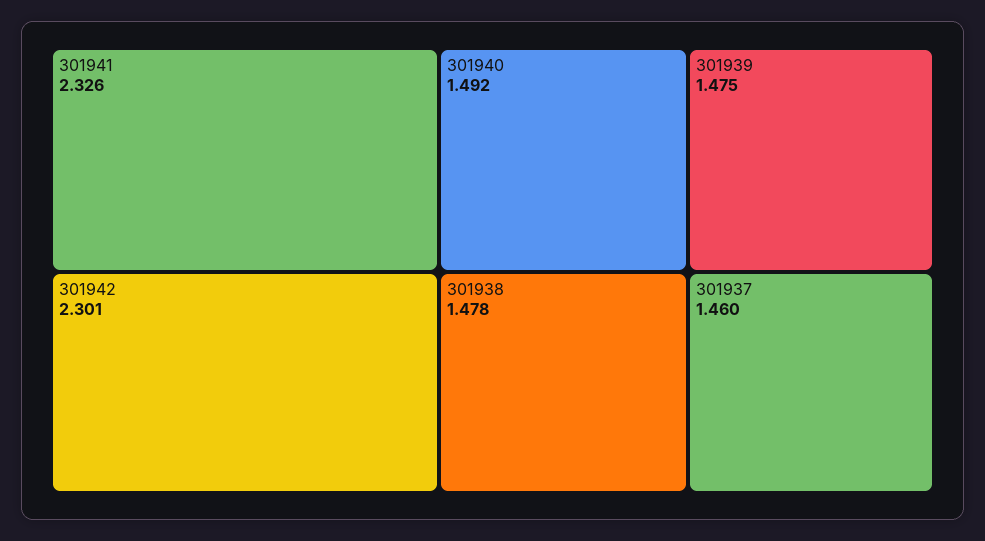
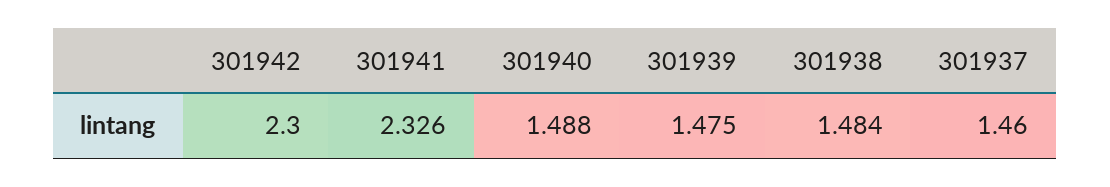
  {
    "301941": 2.326,
-   "301942": 2.301,
+   "301942": 2.3,
-   "301940": 1.492,
+   "301940": 1.488,
-   "301938": 1.478,
+   "301938": 1.484,
    "301939": 1.475,
    "301937": 1.46
  }

